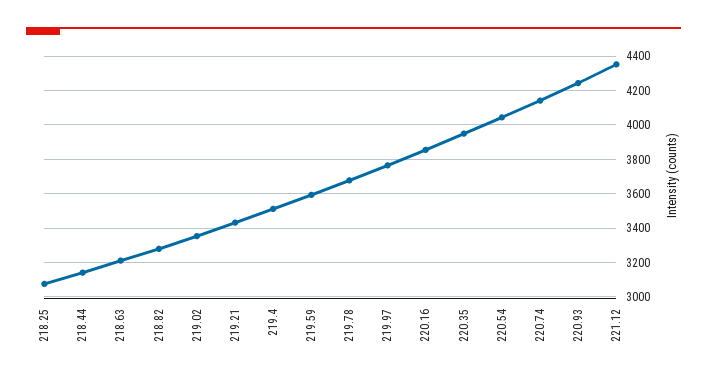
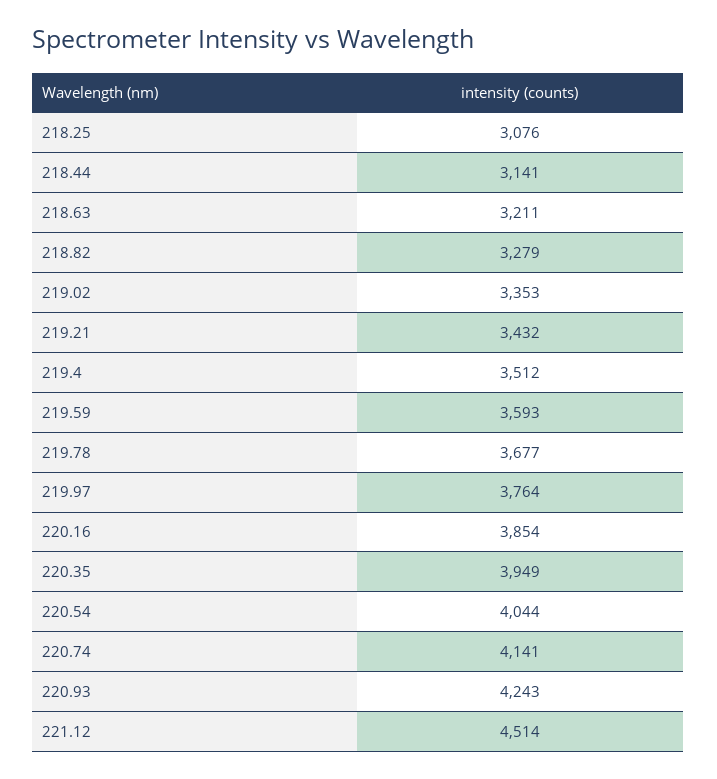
  {
    "218.25": 3076,
    "218.44": 3141,
    "218.63": 3211,
    "218.82": 3279,
    "219.02": 3353,
    "219.21": 3432,
    "219.4": 3512,
    "219.59": 3593,
    "219.78": 3677,
    "219.97": 3764,
    "220.16": 3854,
    "220.35": 3949,
    "220.54": 4044,
    "220.74": 4141,
    "220.93": 4243,
-   "221.12": 4350
+   "221.12": 4514
  }

